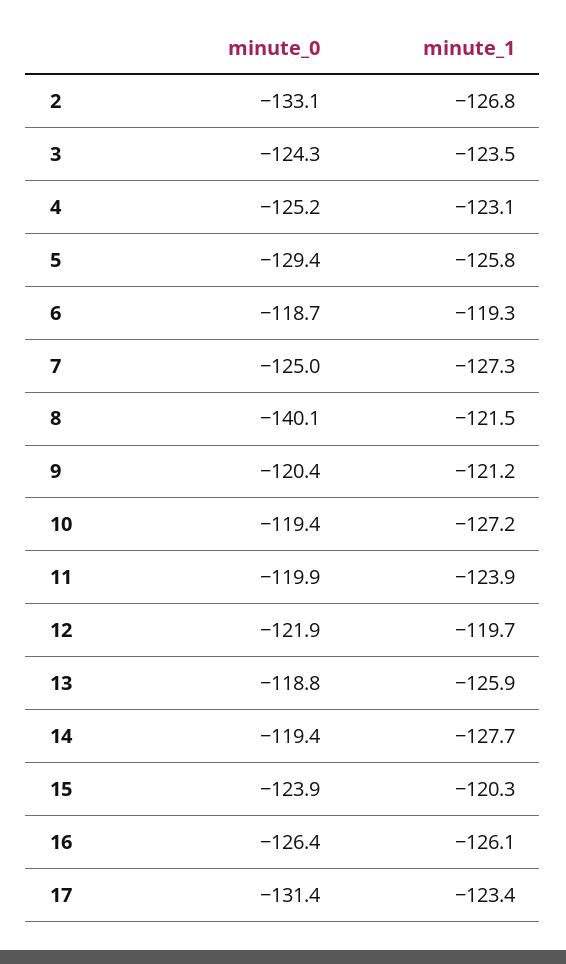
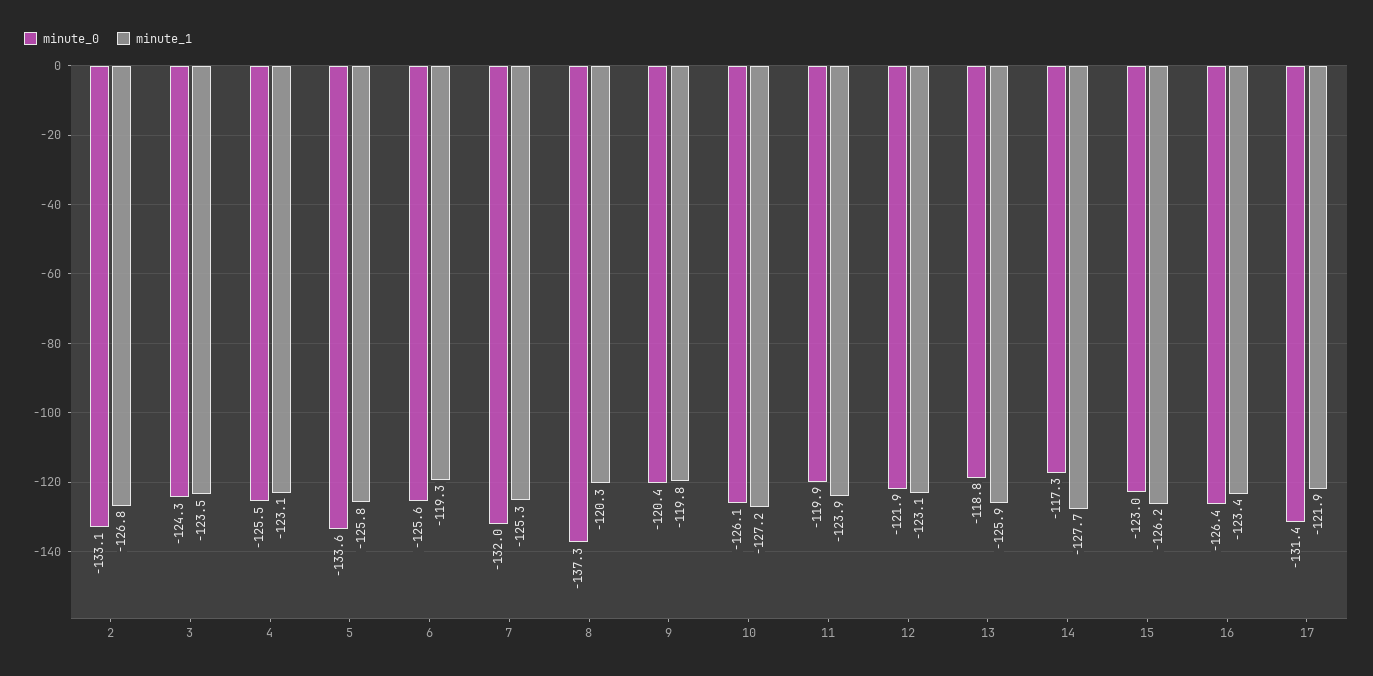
  {
    "minute_0": {
      "2": -133.1,
      "3": -124.3,
-     "4": -125.2,
+     "4": -125.5,
-     "5": -129.4,
+     "5": -133.6,
-     "6": -118.7,
+     "6": -125.6,
-     "7": -125,
+     "7": -132,
-     "8": -140.1,
+     "8": -137.3,
      "9": -120.4,
-     "10": -119.4,
+     "10": -126.1,
      "11": -119.9,
      "12": -121.9,
      "13": -118.8,
-     "14": -119.4,
+     "14": -117.3,
-     "15": -123.9,
+     "15": -123,
      "16": -126.4,
      "17": -131.4
    },
    "minute_1": {
      "2": -126.8,
      "3": -123.5,
      "4": -123.1,
      "5": -125.8,
      "6": -119.3,
-     "7": -127.3,
+     "7": -125.3,
-     "8": -121.5,
+     "8": -120.3,
-     "9": -121.2,
+     "9": -119.8,
      "10": -127.2,
      "11": -123.9,
-     "12": -119.7,
+     "12": -123.1,
      "13": -125.9,
      "14": -127.7,
-     "15": -120.3,
+     "15": -126.2,
-     "16": -126.1,
+     "16": -123.4,
-     "17": -123.4
+     "17": -121.9
    }
  }

